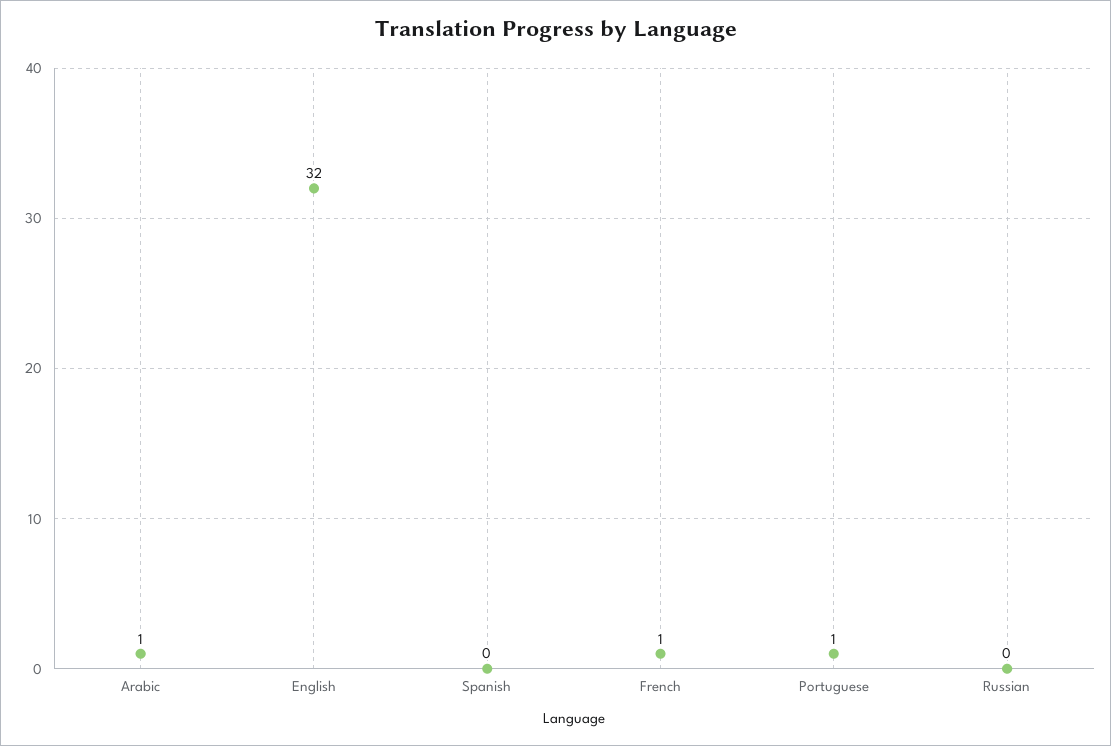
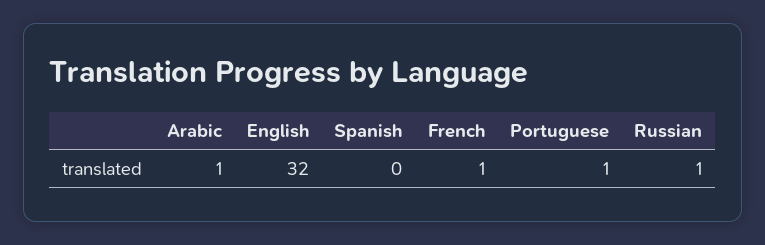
  {
    "Arabic": 1,
    "English": 32,
    "Spanish": 0,
    "French": 1,
    "Portuguese": 1,
-   "Russian": 0
+   "Russian": 1
  }

